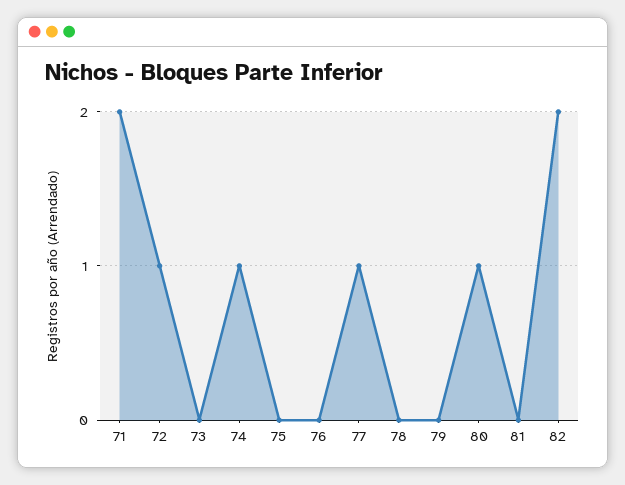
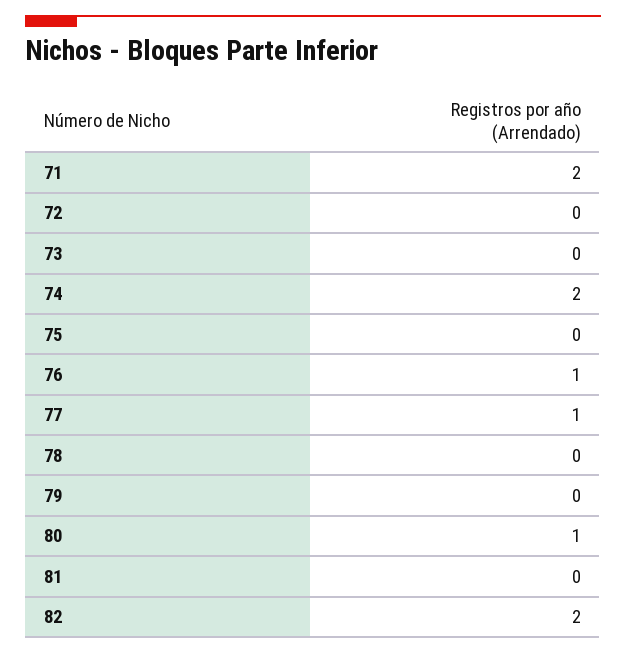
  {
    "71": 2,
-   "72": 1,
+   "72": 0,
    "73": 0,
-   "74": 1,
+   "74": 2,
    "75": 0,
-   "76": 0,
+   "76": 1,
    "77": 1,
    "78": 0,
    "79": 0,
    "80": 1,
    "81": 0,
    "82": 2
  }

